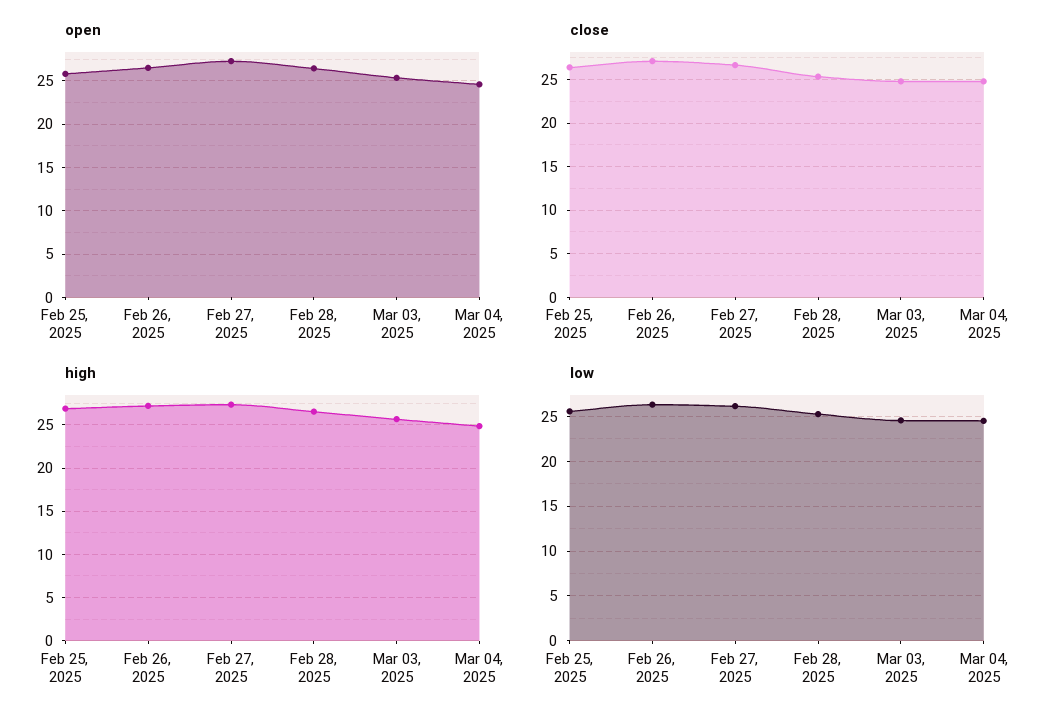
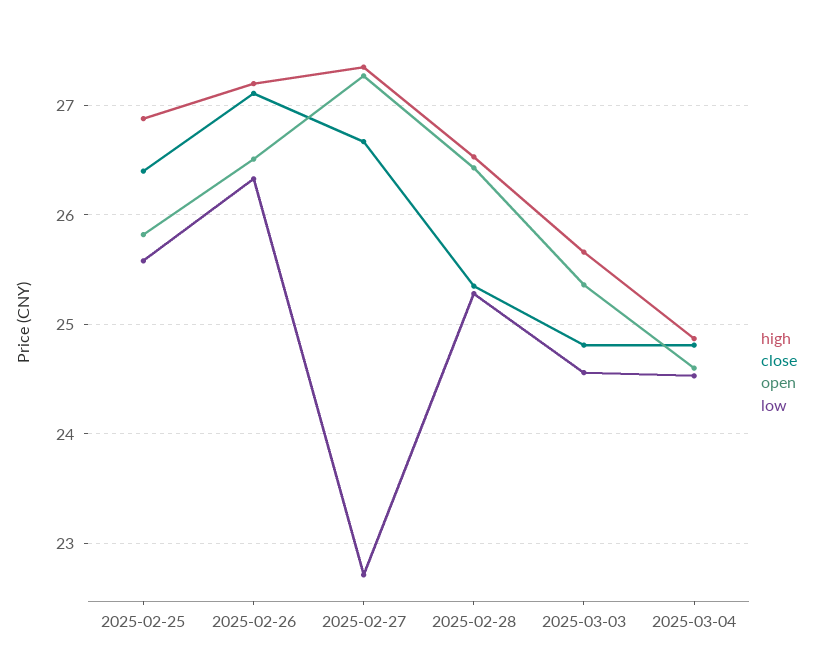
  {
    "open": {
      "Feb 25, 2025": 25.8,
      "Feb 26, 2025": 26.5,
      "Feb 27, 2025": 27.3,
      "Feb 28, 2025": 26.4,
      "Mar 03, 2025": 25.4,
      "Mar 04, 2025": 24.6
    },
    "close": {
      "Feb 25, 2025": 26.4,
      "Feb 26, 2025": 27.1,
      "Feb 27, 2025": 26.7,
      "Feb 28, 2025": 25.4,
      "Mar 03, 2025": 24.8,
      "Mar 04, 2025": 24.8
    },
    "high": {
      "Feb 25, 2025": 26.9,
      "Feb 26, 2025": 27.2,
      "Feb 27, 2025": 27.4,
      "Feb 28, 2025": 26.5,
      "Mar 03, 2025": 25.7,
      "Mar 04, 2025": 24.9
    },
    "low": {
      "Feb 25, 2025": 25.6,
      "Feb 26, 2025": 26.3,
-     "Feb 27, 2025": 26,
+     "Feb 27, 2025": 22.7,
      "Feb 28, 2025": 25.3,
      "Mar 03, 2025": 24.6,
      "Mar 04, 2025": 24.5
    }
  }

